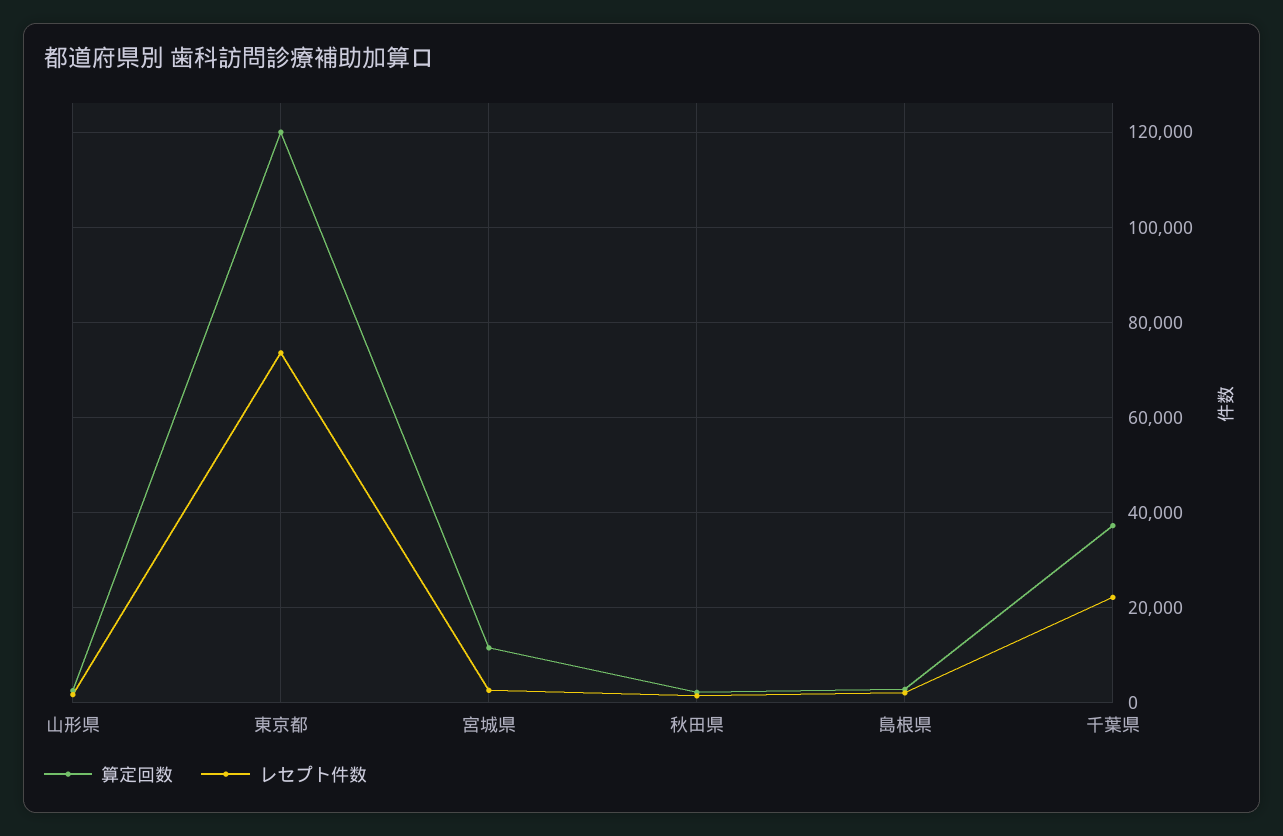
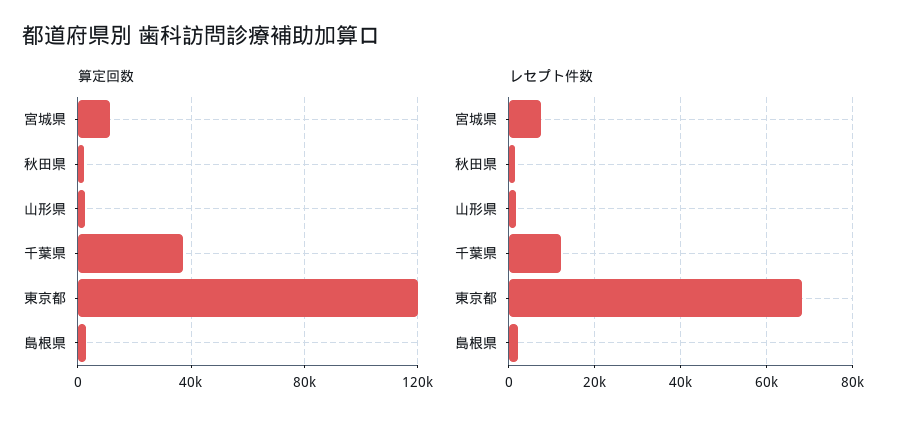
  {
    "算定回数": {
      "山形県": 2000,
      "東京都": 120000,
      "宮城県": 12000,
      "秋田県": 2000,
      "島根県": 2000,
      "千葉県": 38000
    },
    "レセプト件数": {
      "山形県": 2000,
-     "東京都": 74000,
+     "東京都": 68000,
-     "宮城県": 2000,
+     "宮城県": 8000,
      "秋田県": 2000,
      "島根県": 2000,
-     "千葉県": 22000
+     "千葉県": 12000
    }
  }

